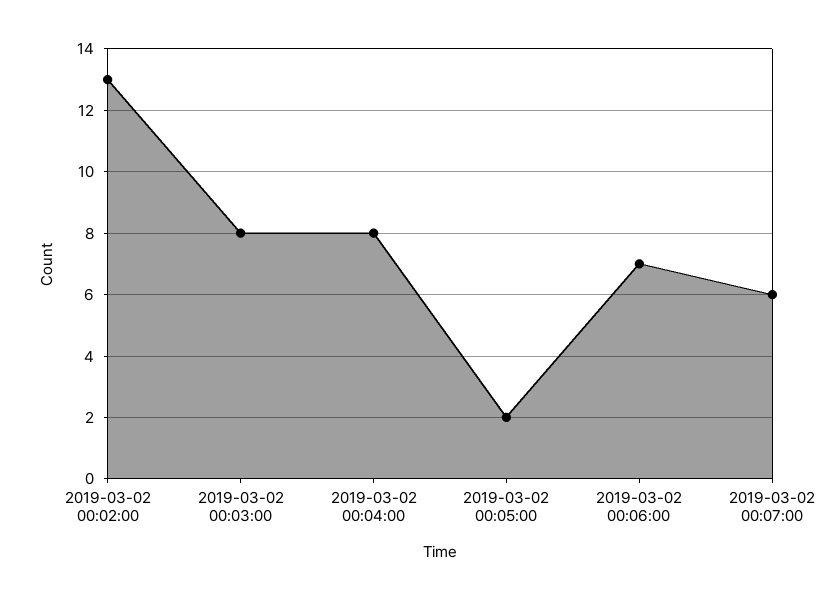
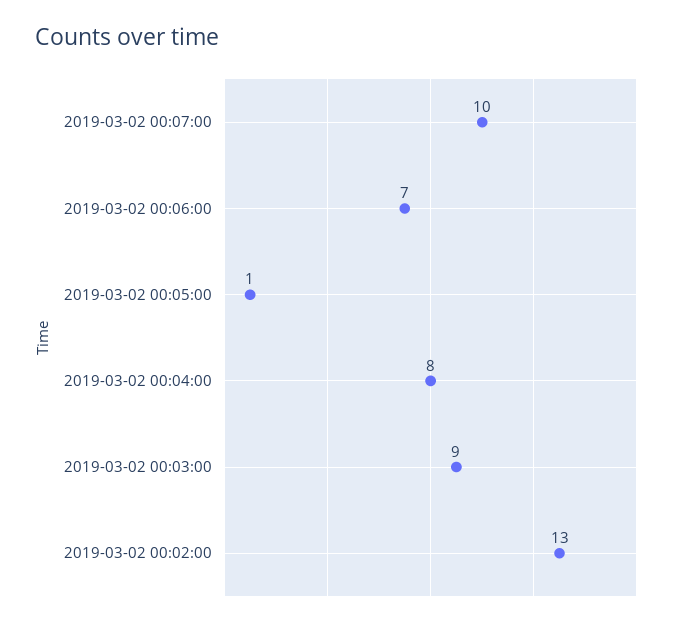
  {
    "2019-03-02 00:02:00": 13,
-   "2019-03-02 00:03:00": 8,
+   "2019-03-02 00:03:00": 9,
    "2019-03-02 00:04:00": 8,
-   "2019-03-02 00:05:00": 2,
+   "2019-03-02 00:05:00": 1,
    "2019-03-02 00:06:00": 7,
-   "2019-03-02 00:07:00": 6
+   "2019-03-02 00:07:00": 10
  }

